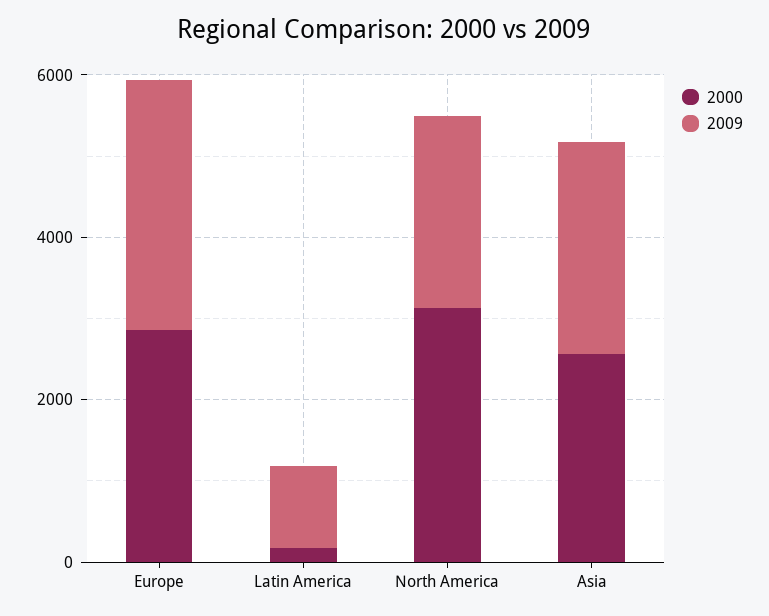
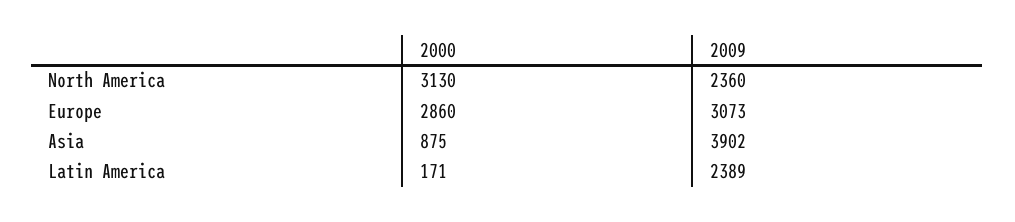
  {
    "2000": {
      "Europe": 2860,
      "Latin America": 171,
      "North America": 3130,
-     "Asia": 2500
+     "Asia": 875
    },
    "2009": {
      "Europe": 3073,
-     "Latin America": 1000,
+     "Latin America": 2389,
      "North America": 2360,
-     "Asia": 2500
+     "Asia": 3902
    }
  }

